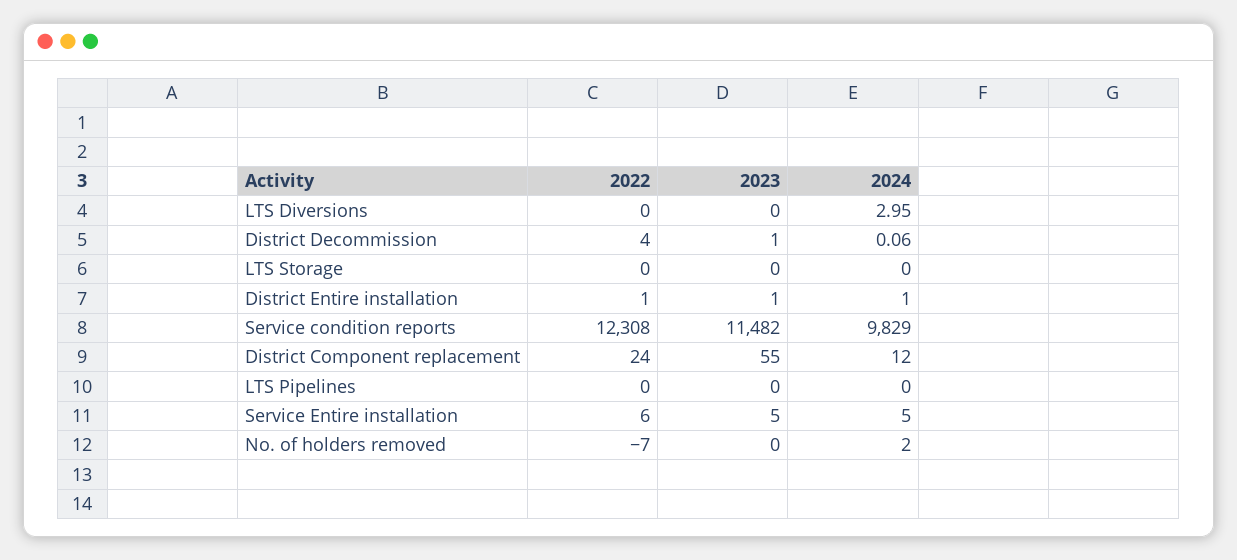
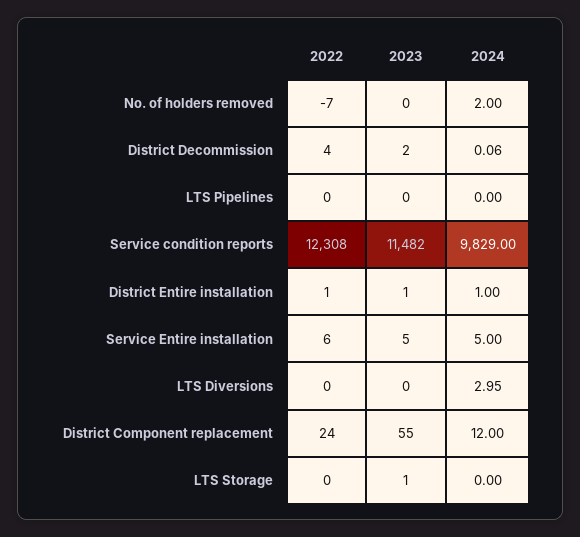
  {
    "2022": {
      "LTS Diversions": 0,
      "District Decommission": 4,
      "LTS Storage": 0,
      "District Entire installation": 1,
      "Service condition reports": 12308,
      "District Component replacement": 24,
      "LTS Pipelines": 0,
      "Service Entire installation": 6,
      "No. of holders removed": -7
    },
    "2023": {
      "LTS Diversions": 0,
-     "District Decommission": 1,
+     "District Decommission": 2,
-     "LTS Storage": 0,
+     "LTS Storage": 1,
      "District Entire installation": 1,
      "Service condition reports": 11482,
      "District Component replacement": 55,
      "LTS Pipelines": 0,
      "Service Entire installation": 5,
      "No. of holders removed": 0
    },
    "2024": {
      "LTS Diversions": 2.95,
      "District Decommission": 0.06,
      "LTS Storage": 0,
      "District Entire installation": 1,
      "Service condition reports": 9829,
      "District Component replacement": 12,
      "LTS Pipelines": 0,
      "Service Entire installation": 5,
      "No. of holders removed": 2
    }
  }

